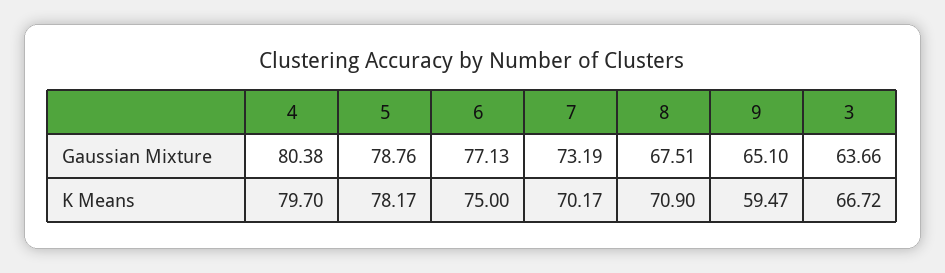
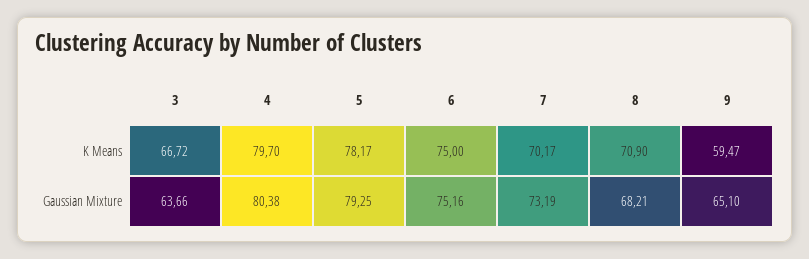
  {
    "4": {
      "Gaussian Mixture": 80.38,
      "K Means": 79.7
    },
    "5": {
-     "Gaussian Mixture": 78.76,
+     "Gaussian Mixture": 79.25,
      "K Means": 78.17
    },
    "6": {
-     "Gaussian Mixture": 77.13,
+     "Gaussian Mixture": 75.16,
      "K Means": 75
    },
    "7": {
      "Gaussian Mixture": 73.19,
      "K Means": 70.17
    },
    "8": {
-     "Gaussian Mixture": 67.51,
+     "Gaussian Mixture": 68.21,
      "K Means": 70.9
    },
    "9": {
      "Gaussian Mixture": 65.1,
      "K Means": 59.47
    },
    "3": {
      "Gaussian Mixture": 63.66,
      "K Means": 66.72
    }
  }

